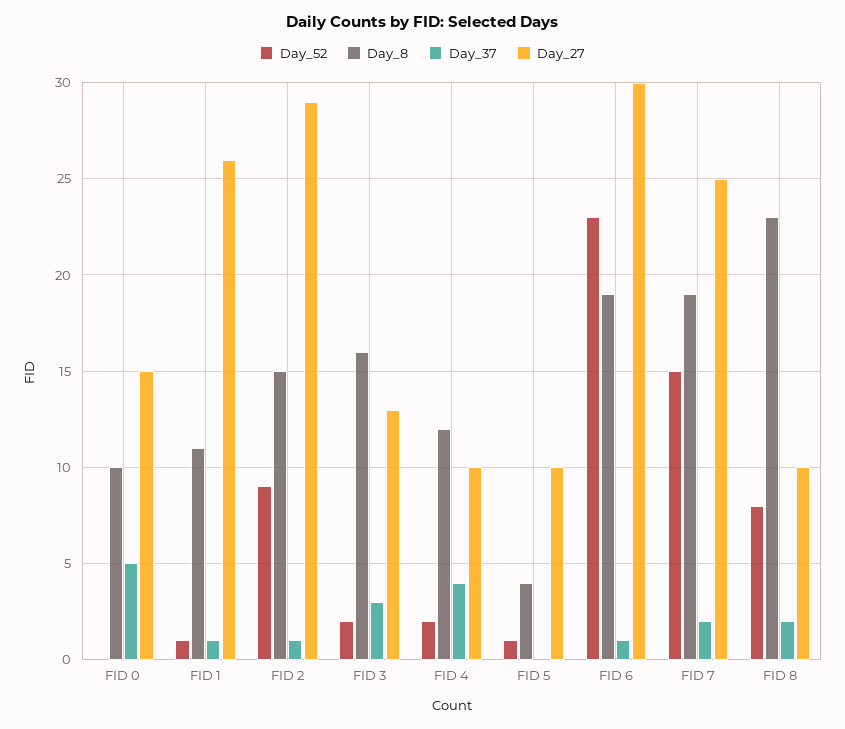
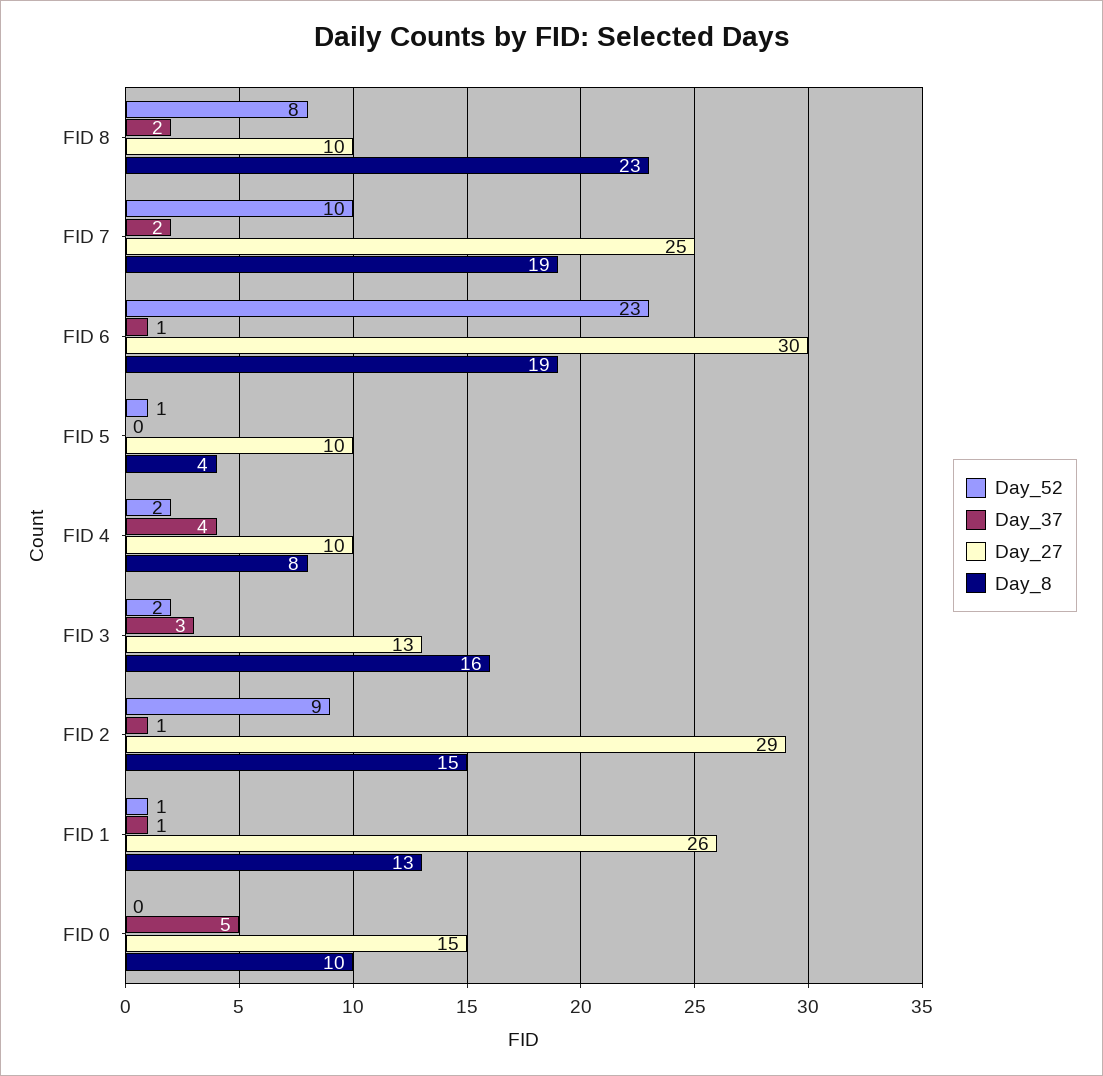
  {
    "Day_52": {
      "FID 0": 0,
      "FID 1": 1,
      "FID 2": 9,
      "FID 3": 2,
      "FID 4": 2,
      "FID 5": 1,
      "FID 6": 23,
-     "FID 7": 15,
+     "FID 7": 10,
      "FID 8": 8
    },
    "Day_8": {
      "FID 0": 10,
-     "FID 1": 11,
+     "FID 1": 13,
      "FID 2": 15,
      "FID 3": 16,
-     "FID 4": 12,
+     "FID 4": 8,
      "FID 5": 4,
      "FID 6": 19,
      "FID 7": 19,
      "FID 8": 23
    },
    "Day_37": {
      "FID 0": 5,
      "FID 1": 1,
      "FID 2": 1,
      "FID 3": 3,
      "FID 4": 4,
      "FID 5": 0,
      "FID 6": 1,
      "FID 7": 2,
      "FID 8": 2
    },
    "Day_27": {
      "FID 0": 15,
      "FID 1": 26,
      "FID 2": 29,
      "FID 3": 13,
      "FID 4": 10,
      "FID 5": 10,
      "FID 6": 30,
      "FID 7": 25,
      "FID 8": 10
    }
  }

